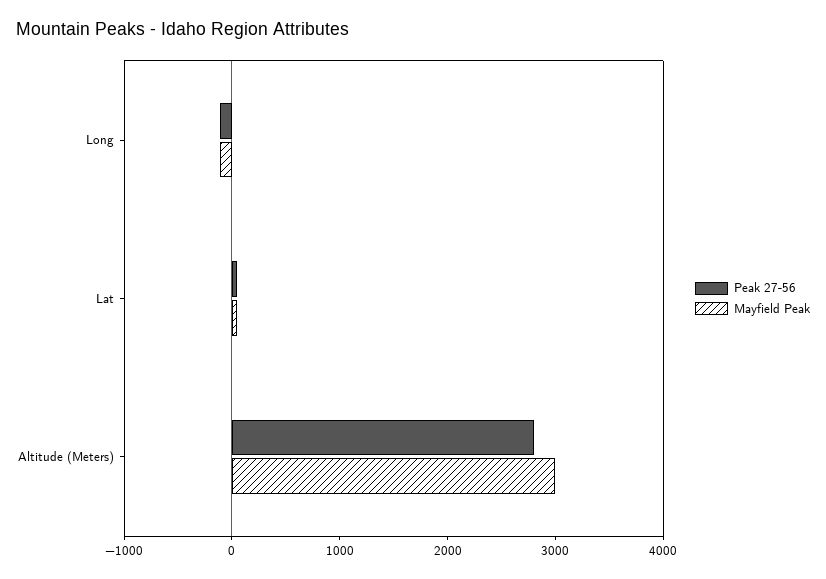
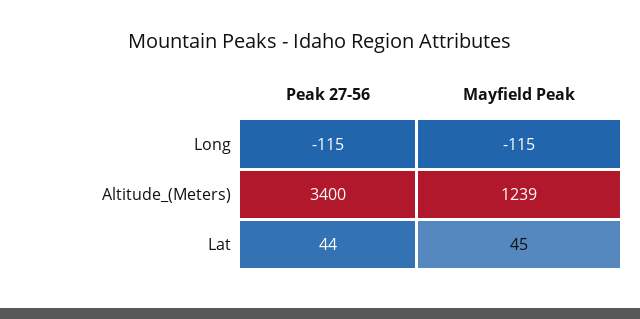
  {
    "Peak 27-56": {
      "Long": -115,
      "Lat": 44,
-     "Altitude (Meters)": 2800
+     "Altitude (Meters)": 3400
    },
    "Mayfield Peak": {
      "Long": -115,
      "Lat": 45,
-     "Altitude (Meters)": 3000
+     "Altitude (Meters)": 1239
    }
  }

